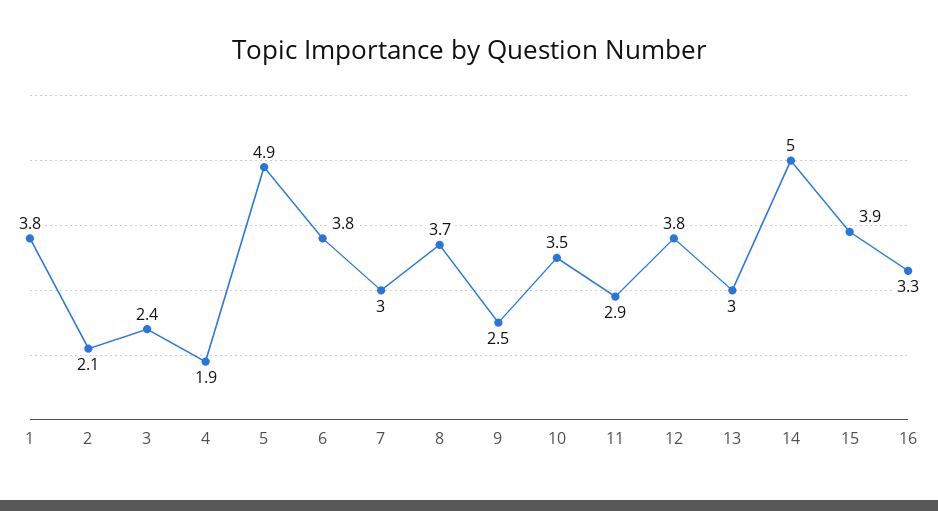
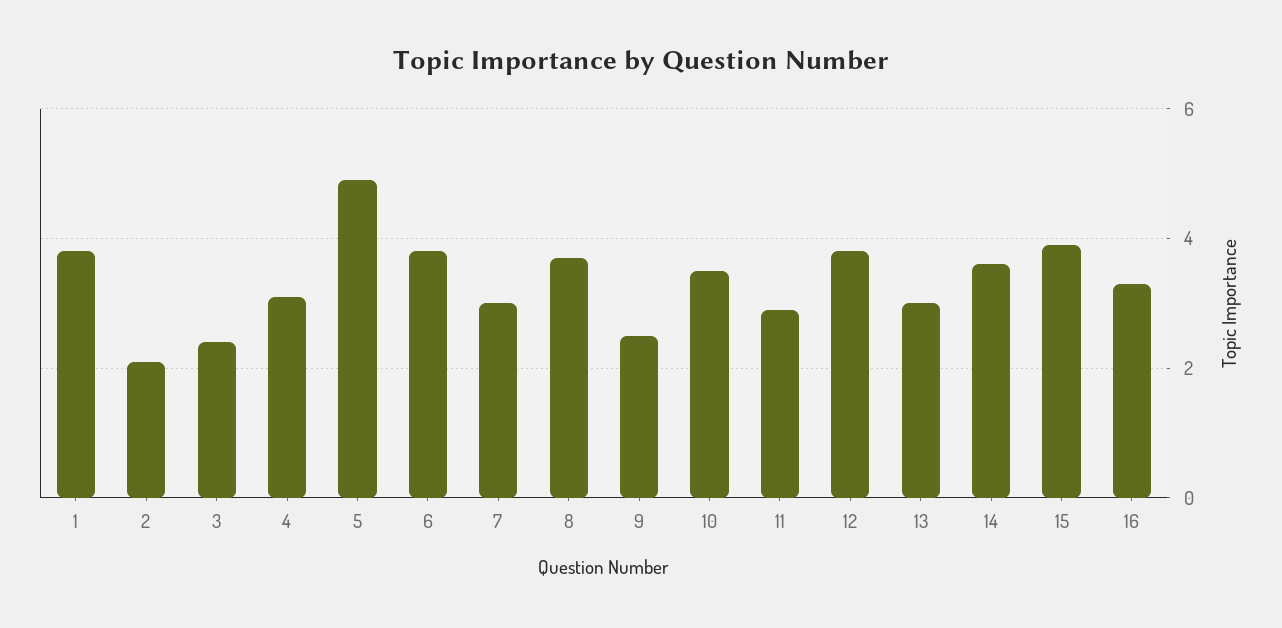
  {
    "1": 3.8,
    "2": 2.1,
    "3": 2.4,
-   "4": 1.9,
+   "4": 3,
    "5": 4.9,
    "6": 3.8,
    "7": 3,
    "8": 3.7,
    "9": 2.5,
    "10": 3.5,
    "11": 2.9,
    "12": 3.8,
    "13": 3,
-   "14": 5,
+   "14": 3.5,
    "15": 3.9,
    "16": 3.3
  }

